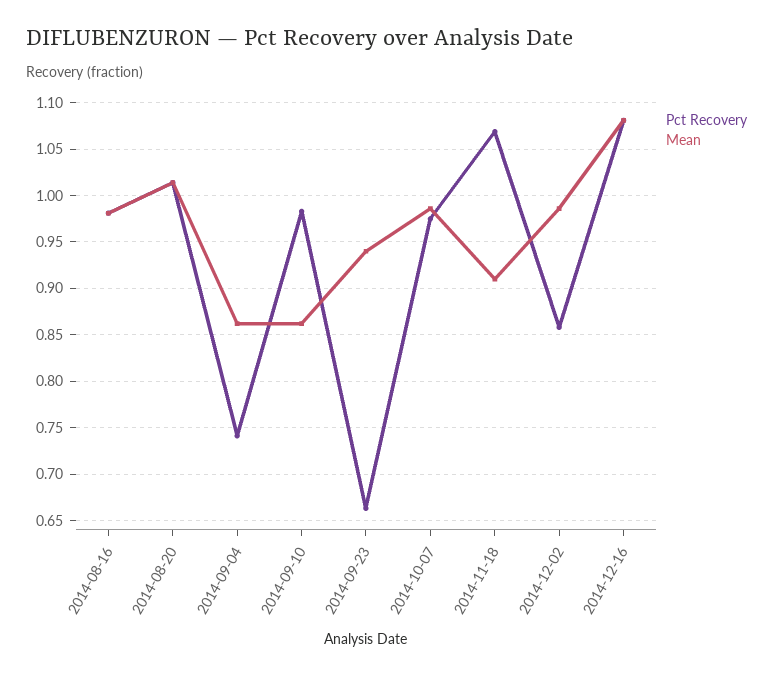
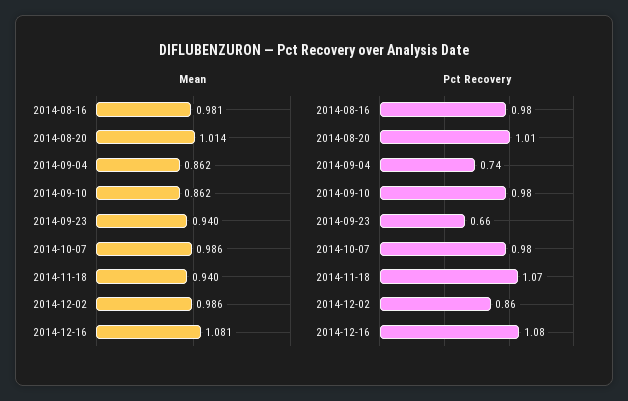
  {
    "Pct Recovery": {
      "2014-08-16": 0.98,
      "2014-08-20": 1.01,
      "2014-09-04": 0.74,
      "2014-09-10": 0.98,
      "2014-09-23": 0.66,
      "2014-10-07": 0.98,
      "2014-11-18": 1.07,
      "2014-12-02": 0.86,
      "2014-12-16": 1.08
    },
    "Mean": {
      "2014-08-16": 0.981,
      "2014-08-20": 1.014,
      "2014-09-04": 0.862,
      "2014-09-10": 0.862,
      "2014-09-23": 0.94,
      "2014-10-07": 0.986,
-     "2014-11-18": 0.91,
+     "2014-11-18": 0.94,
      "2014-12-02": 0.986,
      "2014-12-16": 1.081
    }
  }

